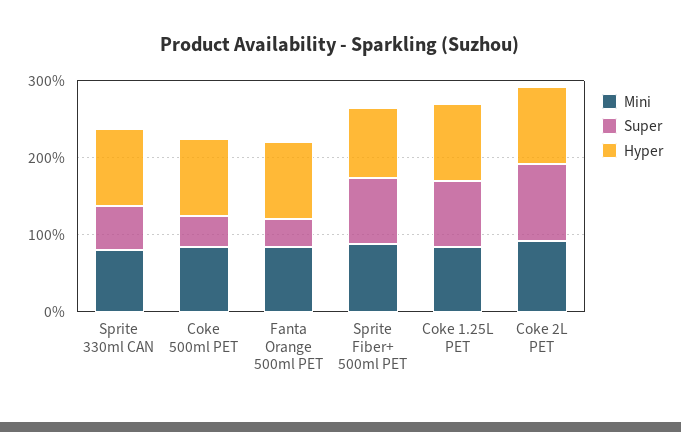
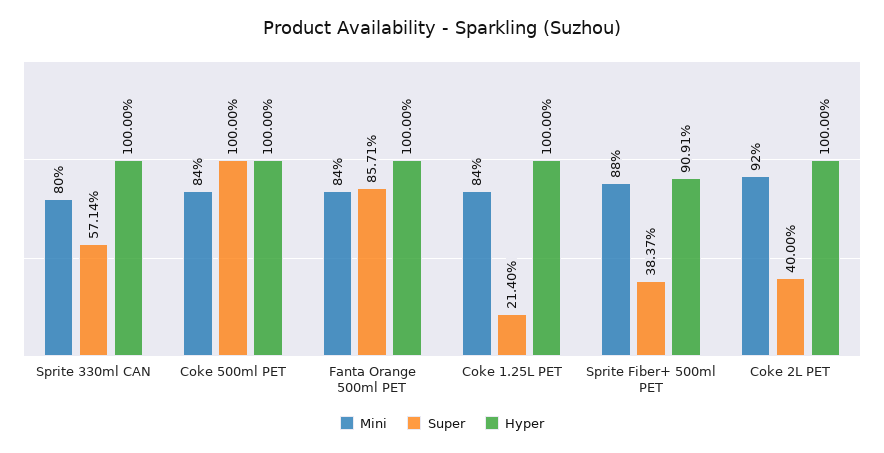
  {
    "Mini": {
      "Sprite 330ml CAN": 80,
      "Coke 500ml PET": 84,
      "Fanta Orange 500ml PET": 84,
      "Sprite Fiber+ 500ml PET": 88,
      "Coke 1.25L PET": 84,
      "Coke 2L PET": 92
    },
    "Super": {
      "Sprite 330ml CAN": 57.14,
-     "Coke 500ml PET": 40,
+     "Coke 500ml PET": 100,
-     "Fanta Orange 500ml PET": 40,
+     "Fanta Orange 500ml PET": 85.71,
-     "Sprite Fiber+ 500ml PET": 80,
+     "Sprite Fiber+ 500ml PET": 38.37,
-     "Coke 1.25L PET": 80,
+     "Coke 1.25L PET": 21.4,
-     "Coke 2L PET": 100
+     "Coke 2L PET": 40
    },
    "Hyper": {
      "Sprite 330ml CAN": 100,
      "Coke 500ml PET": 100,
      "Fanta Orange 500ml PET": 100,
      "Sprite Fiber+ 500ml PET": 90.91,
      "Coke 1.25L PET": 100,
      "Coke 2L PET": 100
    }
  }

